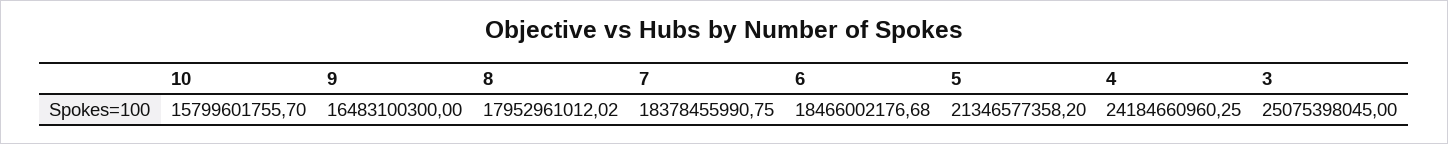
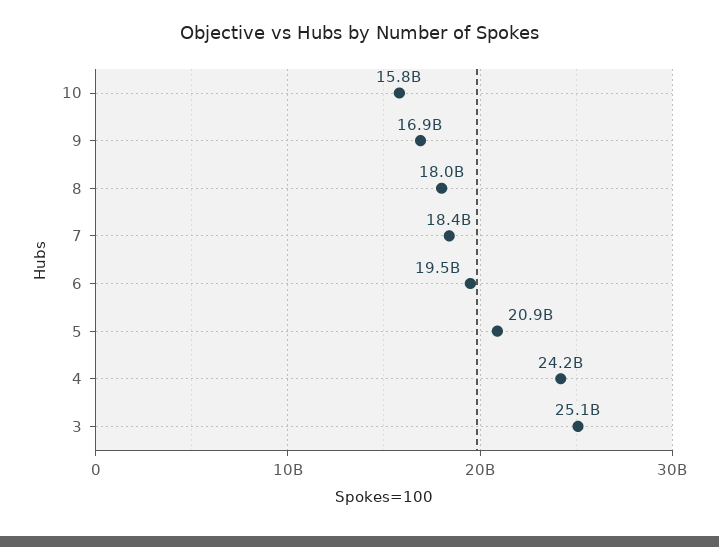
  {
    "10": 15799601755.7,
-   "9": 16483100300,
+   "9": 16900000000,
    "8": 17952961012.02,
    "7": 18378455990.75,
-   "6": 18466002176.68,
+   "6": 19500000000,
-   "5": 21346577358.2,
+   "5": 20900000000,
    "4": 24184660960.25,
    "3": 25075398045
  }

